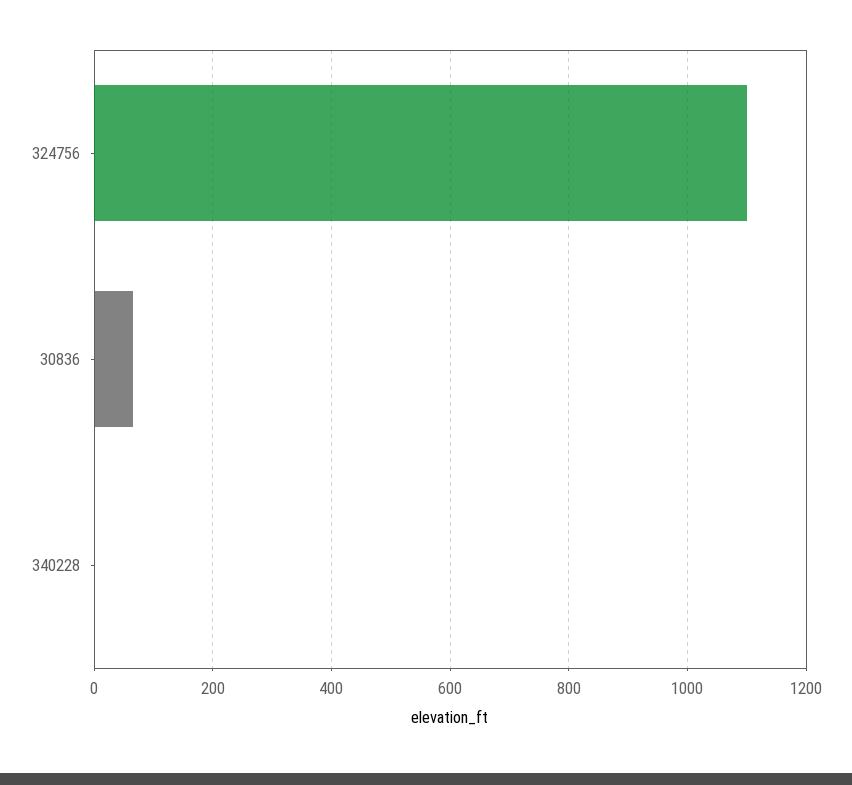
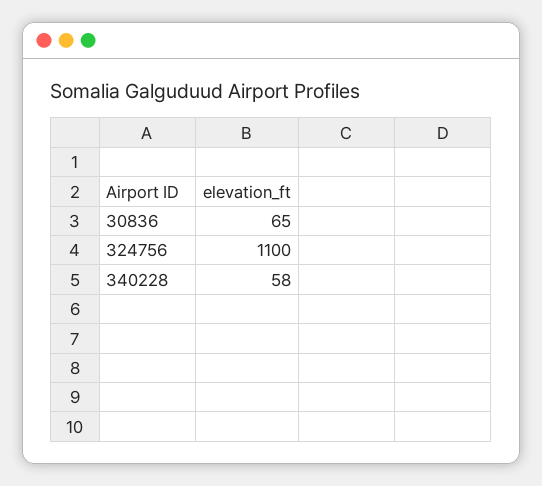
  {
    "324756": 1100,
    "30836": 65,
-   "340228": 0
+   "340228": 58
  }

